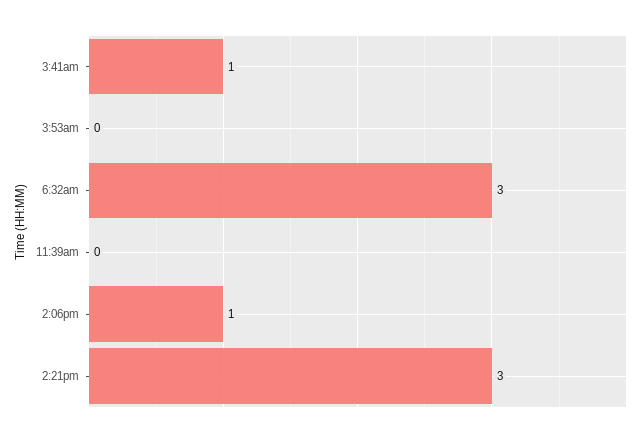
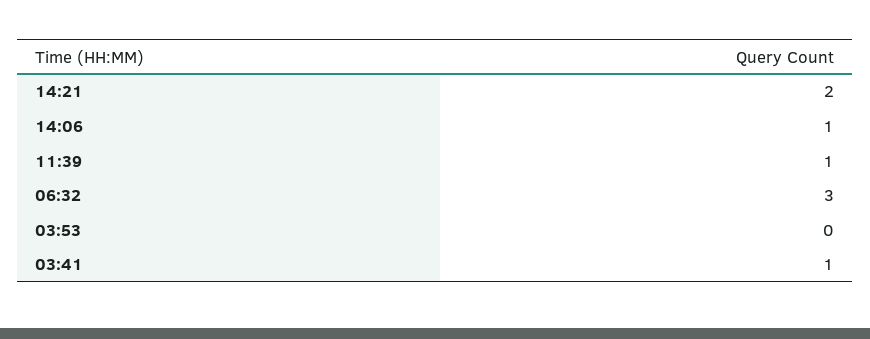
  {
    "3:41am": 1,
    "3:53am": 0,
    "6:32am": 3,
-   "11:39am": 0,
+   "11:39am": 1,
    "2:06pm": 1,
-   "2:21pm": 3
+   "2:21pm": 2
  }

